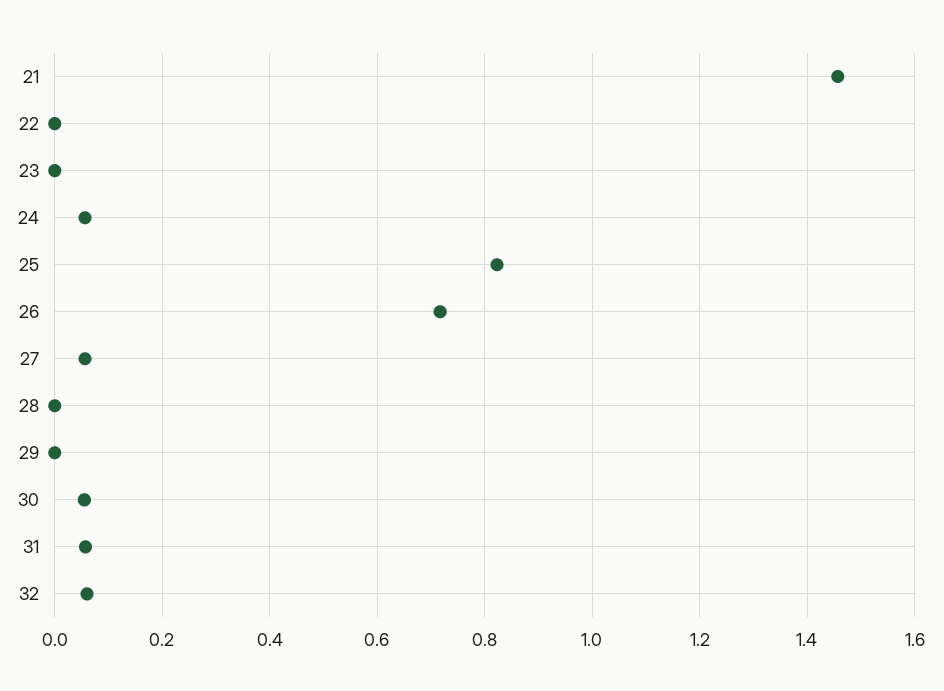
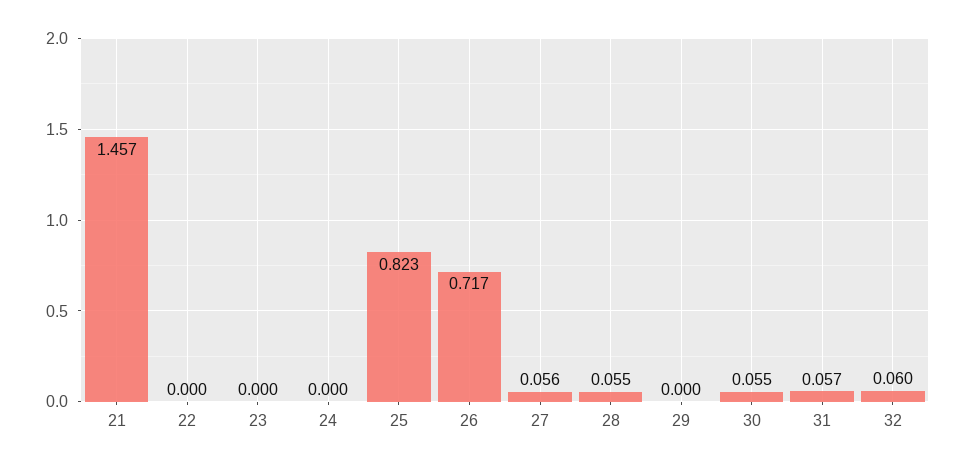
  {
    "21": 1.457,
    "22": 0,
    "23": 0,
-   "24": 0.06,
+   "24": 0,
    "25": 0.823,
    "26": 0.717,
    "27": 0.056,
-   "28": 0,
+   "28": 0.055,
    "29": 0,
    "30": 0.055,
    "31": 0.057,
    "32": 0.06
  }

